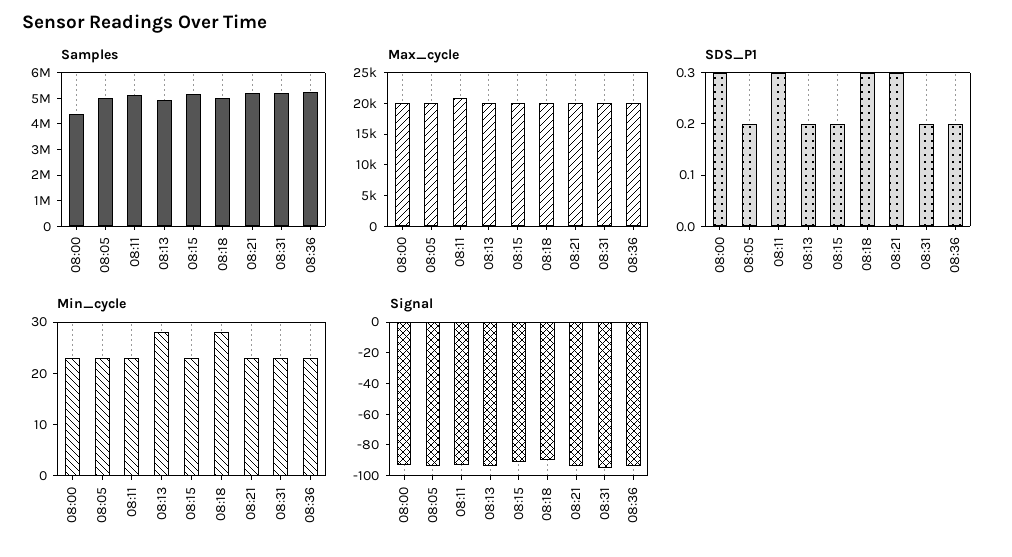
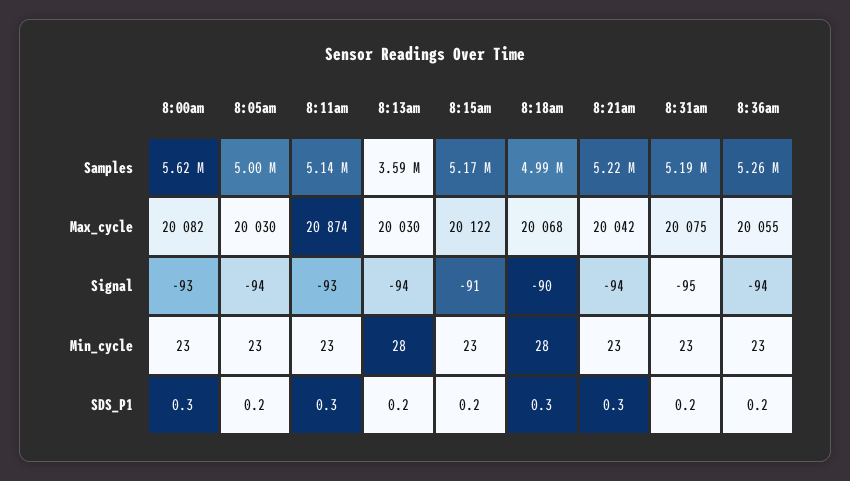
  {
    "Samples": {
-     "08:00": 4500000,
+     "08:00": 5620000,
      "08:05": 5000000,
      "08:11": 5140000,
-     "08:13": 5000000,
+     "08:13": 3590000,
      "08:15": 5170000,
      "08:18": 4990000,
      "08:21": 5220000,
      "08:31": 5190000,
      "08:36": 5260000
    },
    "Max_cycle": {
      "08:00": 20082,
      "08:05": 20030,
      "08:11": 20874,
      "08:13": 20030,
      "08:15": 20122,
      "08:18": 20068,
      "08:21": 20042,
      "08:31": 20075,
      "08:36": 20055
    },
    "SDS_P1": {
      "08:00": 0.3,
      "08:05": 0.2,
      "08:11": 0.3,
      "08:13": 0.2,
      "08:15": 0.2,
      "08:18": 0.3,
      "08:21": 0.3,
      "08:31": 0.2,
      "08:36": 0.2
    },
    "Min_cycle": {
      "08:00": 23,
      "08:05": 23,
      "08:11": 23,
      "08:13": 28,
      "08:15": 23,
      "08:18": 28,
      "08:21": 23,
      "08:31": 23,
      "08:36": 23
    },
    "Signal": {
      "08:00": -93,
      "08:05": -94,
      "08:11": -93,
      "08:13": -94,
      "08:15": -91,
      "08:18": -90,
      "08:21": -94,
      "08:31": -95,
      "08:36": -94
    }
  }

